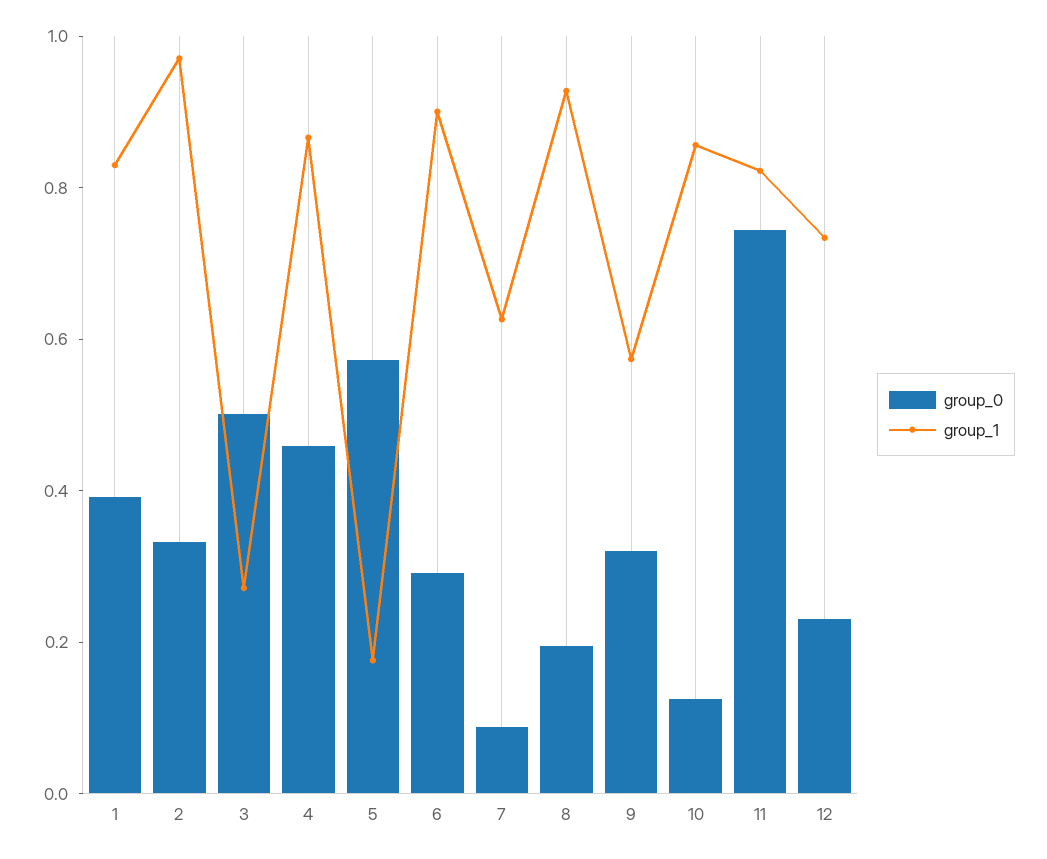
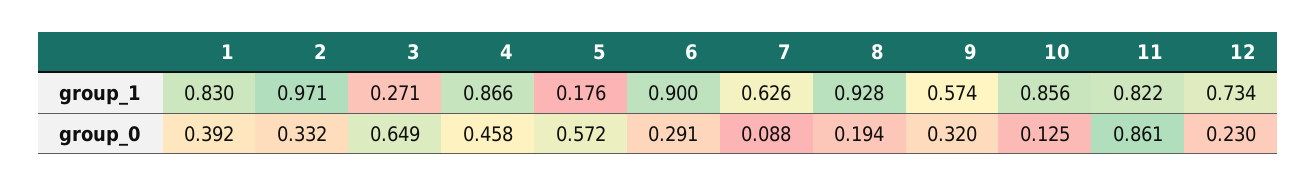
  {
    "group_0": {
      "1": 0.392,
      "2": 0.332,
-     "3": 0.5,
+     "3": 0.649,
      "4": 0.458,
      "5": 0.572,
      "6": 0.291,
      "7": 0.088,
      "8": 0.194,
      "9": 0.32,
      "10": 0.125,
-     "11": 0.75,
+     "11": 0.861,
      "12": 0.23
    },
    "group_1": {
      "1": 0.83,
      "2": 0.971,
      "3": 0.271,
      "4": 0.866,
      "5": 0.176,
      "6": 0.9,
      "7": 0.626,
      "8": 0.928,
      "9": 0.574,
      "10": 0.856,
      "11": 0.822,
      "12": 0.734
    }
  }

